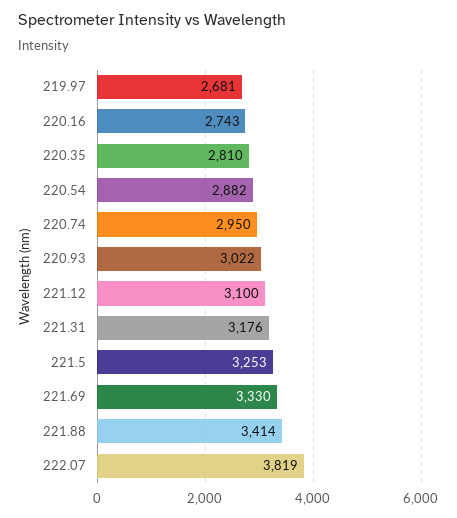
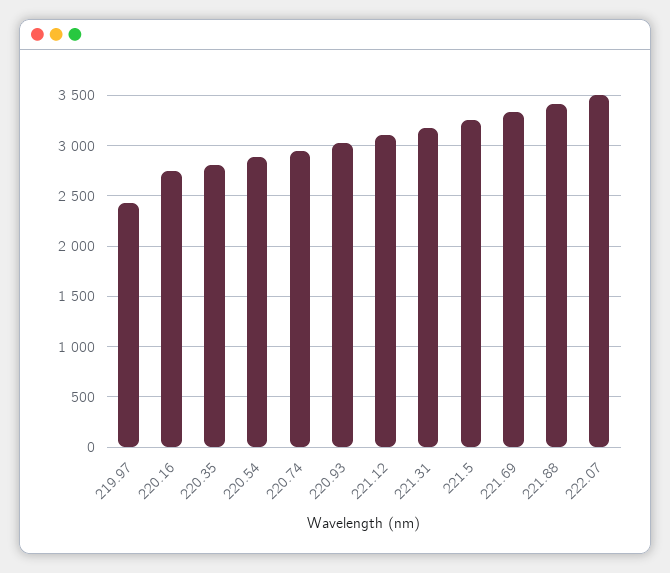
  {
-   "219.97": 2681,
+   "219.97": 2400,
    "220.16": 2743,
    "220.35": 2810,
    "220.54": 2882,
    "220.74": 2950,
    "220.93": 3022,
    "221.12": 3100,
    "221.31": 3176,
    "221.5": 3253,
    "221.69": 3330,
    "221.88": 3414,
-   "222.07": 3819
+   "222.07": 3500
  }

